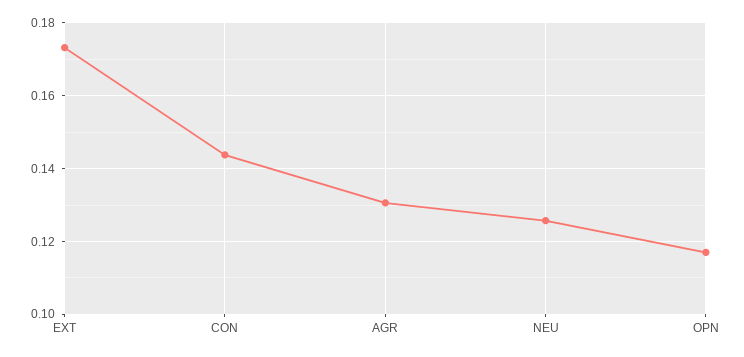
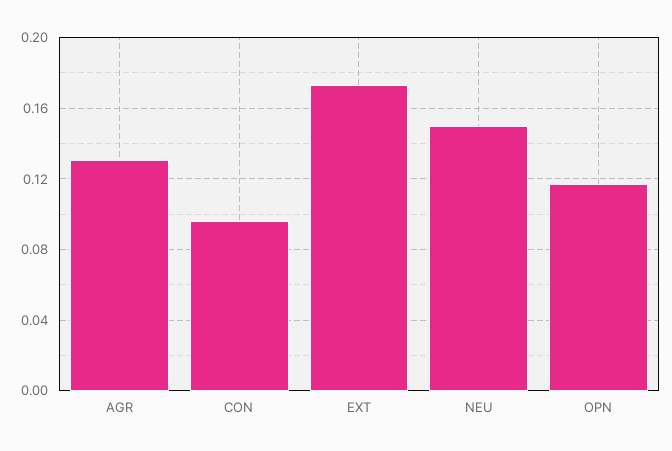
  {
    "EXT": 0.174,
-   "CON": 0.144,
+   "CON": 0.095,
    "AGR": 0.13,
-   "NEU": 0.126,
+   "NEU": 0.15,
    "OPN": 0.118
  }

